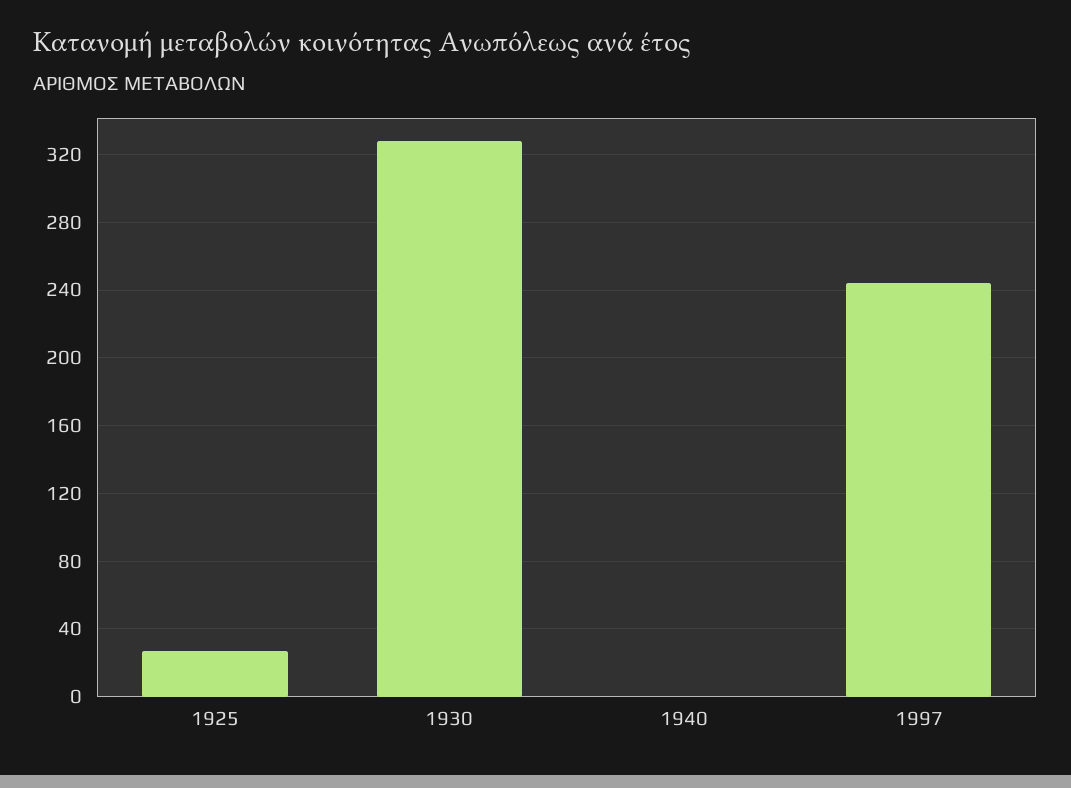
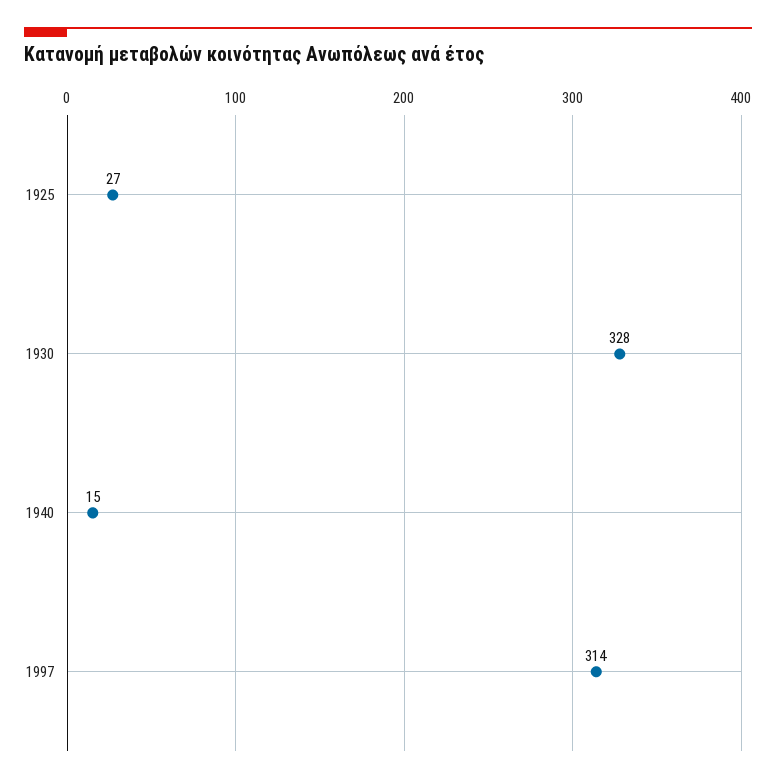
  {
    "1925": 27,
    "1930": 328,
-   "1940": 0,
+   "1940": 15,
-   "1997": 245
+   "1997": 314
  }

